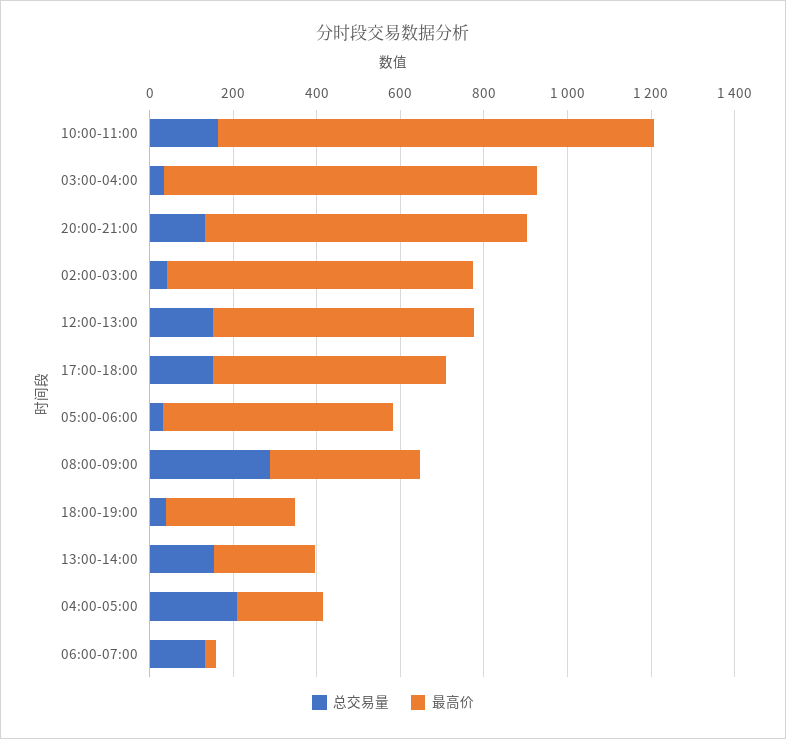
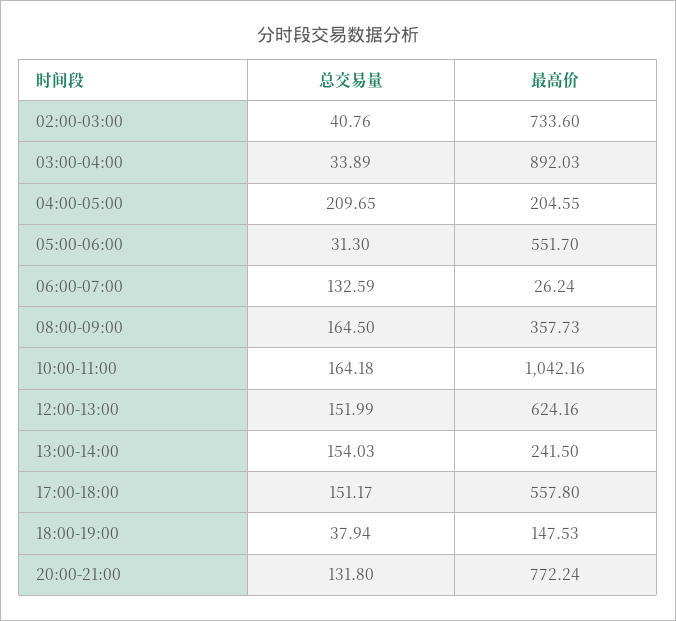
  {
    "总交易量": {
      "10:00-11:00": 164.18,
      "03:00-04:00": 33.89,
      "20:00-21:00": 131.8,
      "02:00-03:00": 40.76,
      "12:00-13:00": 151.99,
      "17:00-18:00": 151.17,
      "05:00-06:00": 31.3,
-     "08:00-09:00": 300,
+     "08:00-09:00": 164.5,
      "18:00-19:00": 37.94,
      "13:00-14:00": 154.03,
      "04:00-05:00": 209.65,
      "06:00-07:00": 132.59
    },
    "最高价": {
      "10:00-11:00": 1042.16,
      "03:00-04:00": 892.03,
      "20:00-21:00": 772.24,
      "02:00-03:00": 733.6,
      "12:00-13:00": 624.16,
      "17:00-18:00": 557.8,
      "05:00-06:00": 551.7,
      "08:00-09:00": 357.73,
-     "18:00-19:00": 300,
+     "18:00-19:00": 147.53,
      "13:00-14:00": 241.5,
      "04:00-05:00": 204.55,
      "06:00-07:00": 26.24
    }
  }

